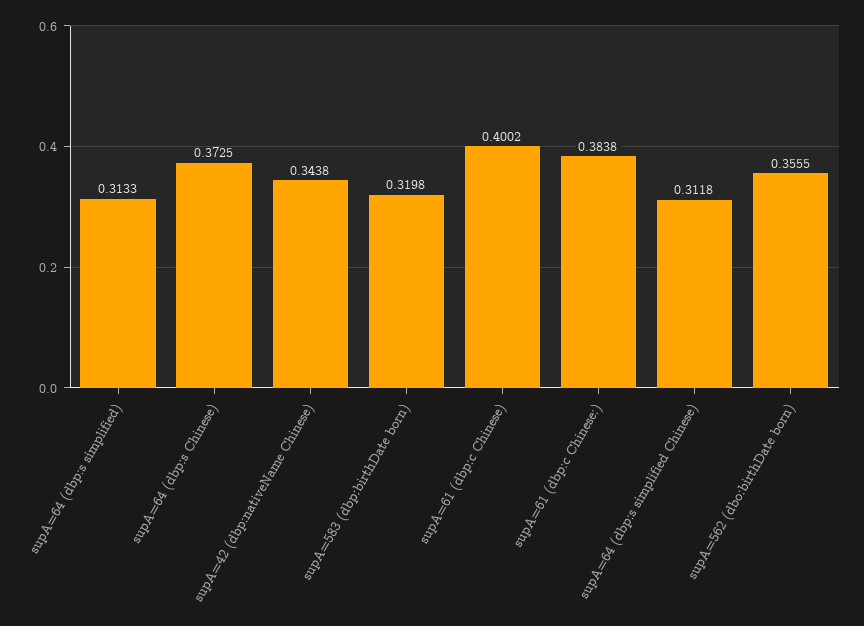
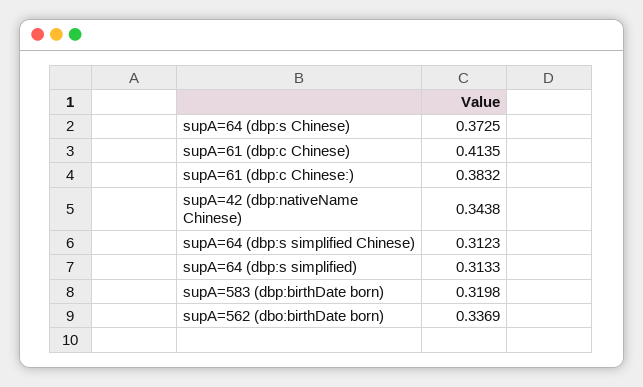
  {
    "supA=64 (dbp:s simplified)": 0.3133,
    "supA=64 (dbp:s Chinese)": 0.3725,
    "supA=42 (dbp:nativeName Chinese)": 0.3438,
    "supA=583 (dbp:birthDate born)": 0.3198,
-   "supA=61 (dbp:c Chinese)": 0.4002,
+   "supA=61 (dbp:c Chinese)": 0.4135,
-   "supA=61 (dbp:c Chinese:)": 0.3838,
+   "supA=61 (dbp:c Chinese:)": 0.3832,
-   "supA=64 (dbp:s simplified Chinese)": 0.3118,
+   "supA=64 (dbp:s simplified Chinese)": 0.3123,
-   "supA=562 (dbo:birthDate born)": 0.3555
+   "supA=562 (dbo:birthDate born)": 0.3369
  }

